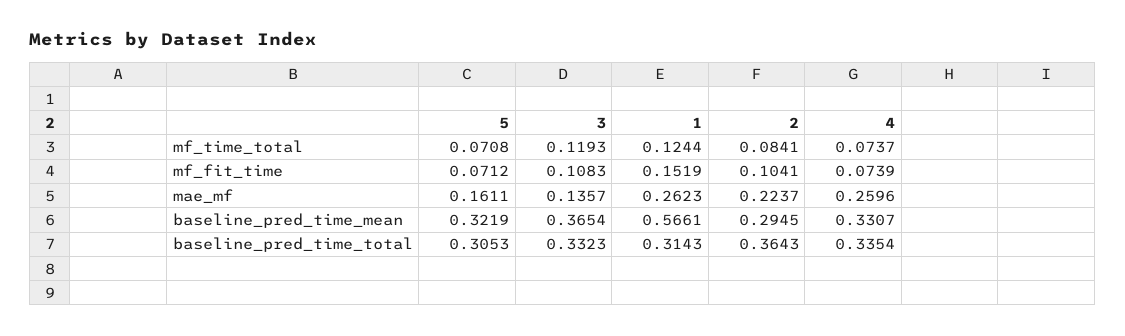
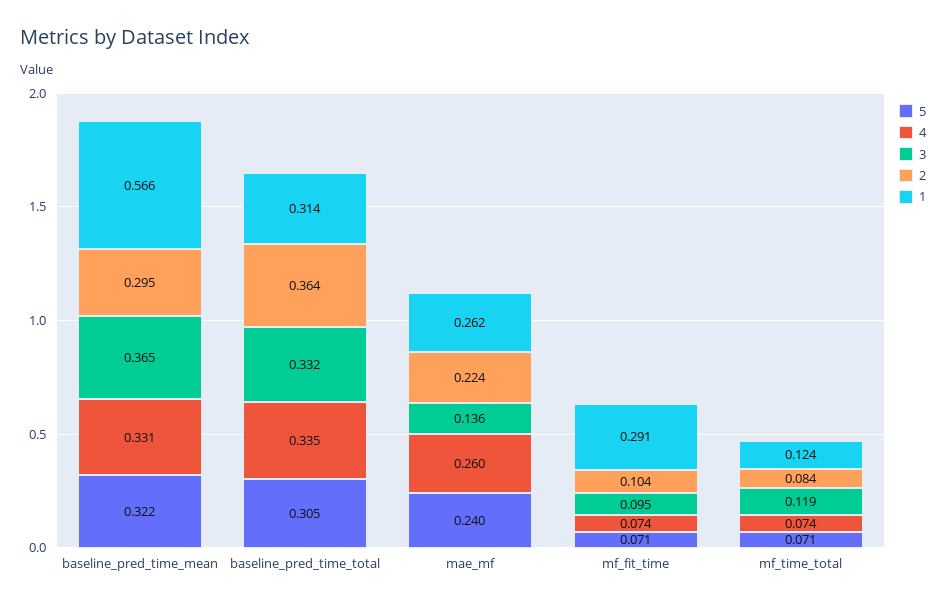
  {
    "5": {
      "mf_time_total": 0.0708,
      "mf_fit_time": 0.0712,
-     "mae_mf": 0.1611,
+     "mae_mf": 0.24,
      "baseline_pred_time_mean": 0.3219,
      "baseline_pred_time_total": 0.3053
    },
    "3": {
      "mf_time_total": 0.1193,
-     "mf_fit_time": 0.1083,
+     "mf_fit_time": 0.095,
      "mae_mf": 0.1357,
      "baseline_pred_time_mean": 0.3654,
      "baseline_pred_time_total": 0.3323
    },
    "1": {
      "mf_time_total": 0.1244,
-     "mf_fit_time": 0.1519,
+     "mf_fit_time": 0.291,
      "mae_mf": 0.2623,
      "baseline_pred_time_mean": 0.5661,
      "baseline_pred_time_total": 0.3143
    },
    "2": {
      "mf_time_total": 0.0841,
      "mf_fit_time": 0.1041,
      "mae_mf": 0.2237,
      "baseline_pred_time_mean": 0.2945,
      "baseline_pred_time_total": 0.3643
    },
    "4": {
      "mf_time_total": 0.0737,
      "mf_fit_time": 0.0739,
      "mae_mf": 0.2596,
      "baseline_pred_time_mean": 0.3307,
      "baseline_pred_time_total": 0.3354
    }
  }

